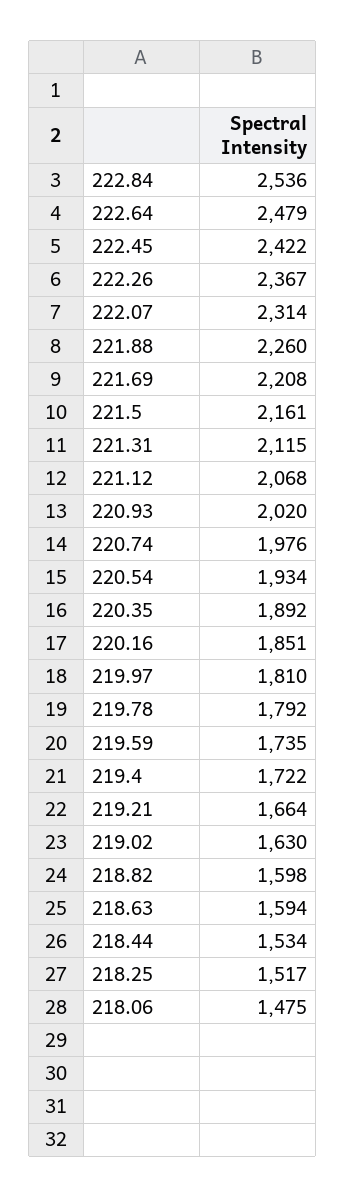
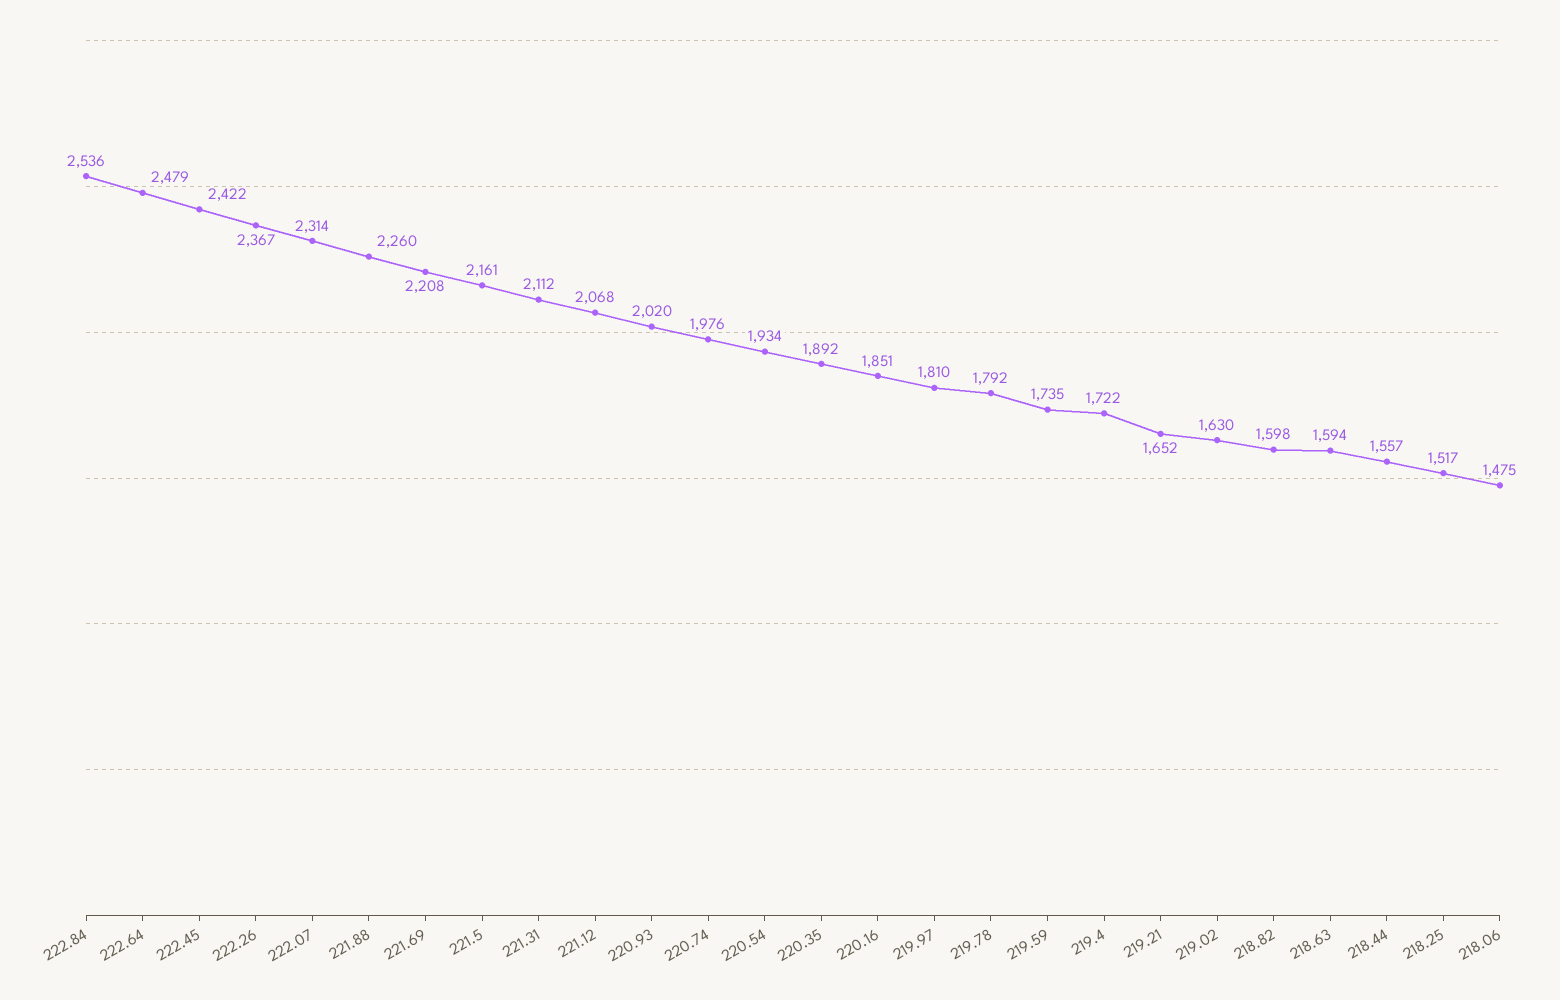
  {
    "222.84": 2536,
    "222.64": 2479,
    "222.45": 2422,
    "222.26": 2367,
    "222.07": 2314,
    "221.88": 2260,
    "221.69": 2208,
    "221.5": 2161,
-   "221.31": 2115,
+   "221.31": 2112,
    "221.12": 2068,
    "220.93": 2020,
    "220.74": 1976,
    "220.54": 1934,
    "220.35": 1892,
    "220.16": 1851,
    "219.97": 1810,
    "219.78": 1792,
    "219.59": 1735,
    "219.4": 1722,
-   "219.21": 1664,
+   "219.21": 1652,
    "219.02": 1630,
    "218.82": 1598,
    "218.63": 1594,
-   "218.44": 1534,
+   "218.44": 1557,
    "218.25": 1517,
    "218.06": 1475
  }

